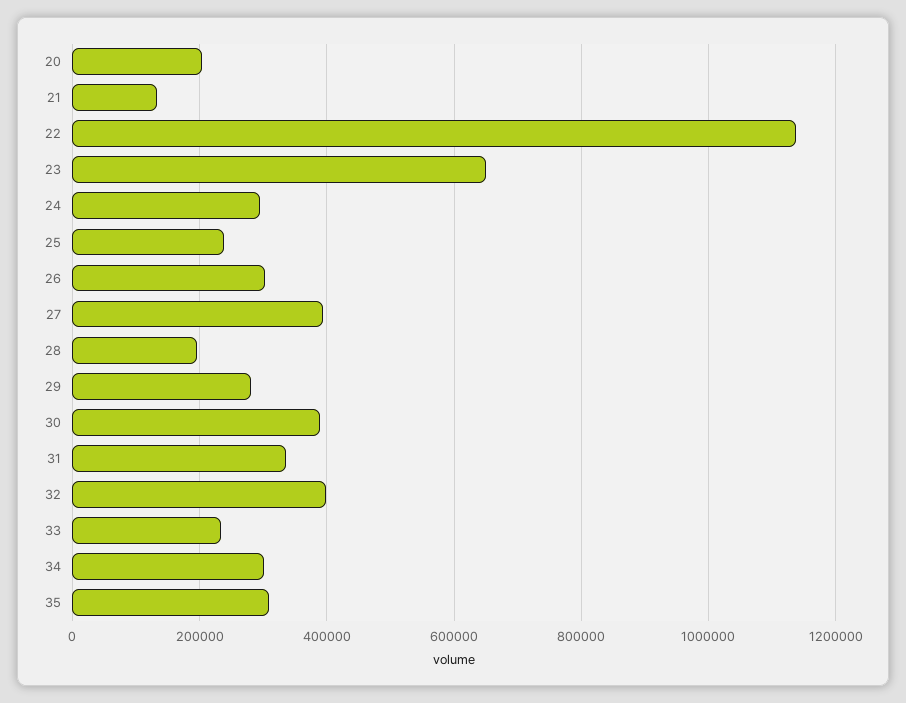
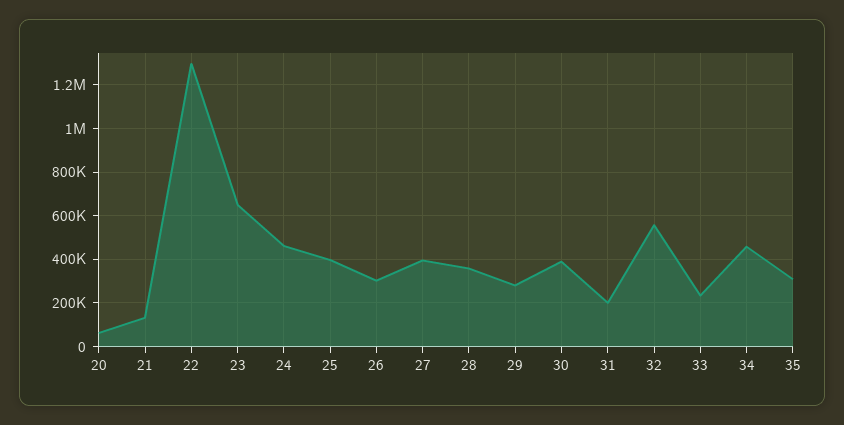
  {
-   "20": 200000,
+   "20": 50000,
    "21": 140000,
-   "22": 1140000,
+   "22": 1300000,
    "23": 640000,
-   "24": 300000,
+   "24": 450000,
-   "25": 240000,
+   "25": 400000,
    "26": 300000,
    "27": 400000,
-   "28": 200000,
+   "28": 350000,
    "29": 280000,
    "30": 380000,
-   "31": 340000,
+   "31": 200000,
-   "32": 400000,
+   "32": 550000,
    "33": 240000,
-   "34": 300000,
+   "34": 450000,
    "35": 300000
  }

